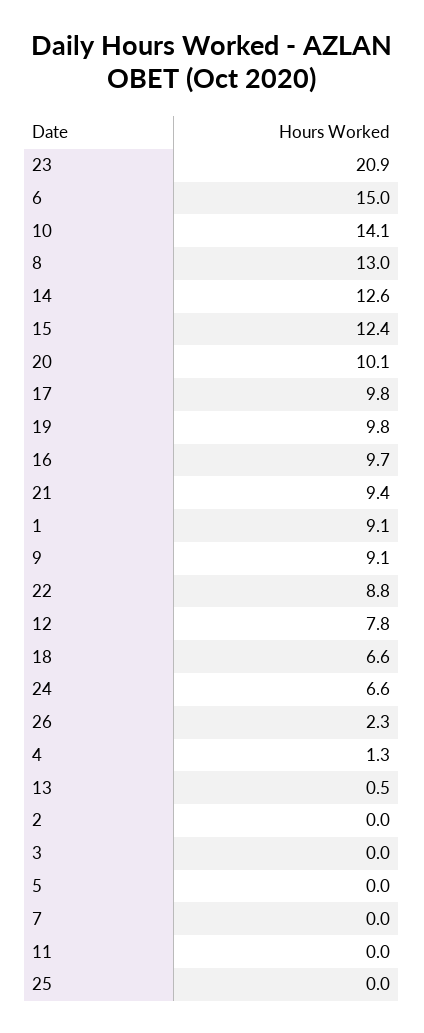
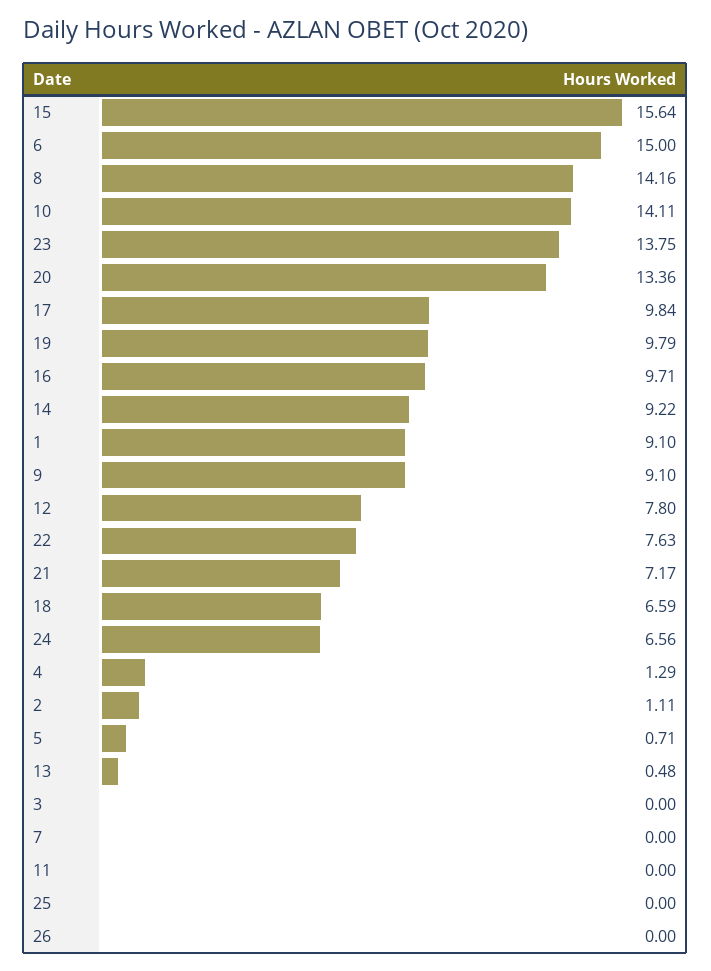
  {
-   "23": 20.9,
+   "23": 13.75,
    "6": 15,
    "10": 14.11,
-   "8": 13,
+   "8": 14.16,
-   "14": 12.6,
+   "14": 9.22,
-   "15": 12.4,
+   "15": 15.64,
-   "20": 10.1,
+   "20": 13.36,
    "17": 9.84,
    "19": 9.79,
    "16": 9.71,
-   "21": 9.4,
+   "21": 7.17,
    "1": 9.1,
    "9": 9.1,
-   "22": 8.8,
+   "22": 7.63,
    "12": 7.8,
    "18": 6.59,
    "24": 6.56,
-   "26": 2.3,
+   "26": 0,
    "4": 1.29,
    "13": 0.48,
-   "2": 0,
+   "2": 1.11,
    "3": 0,
-   "5": 0,
+   "5": 0.71,
    "7": 0,
    "11": 0,
    "25": 0
  }

